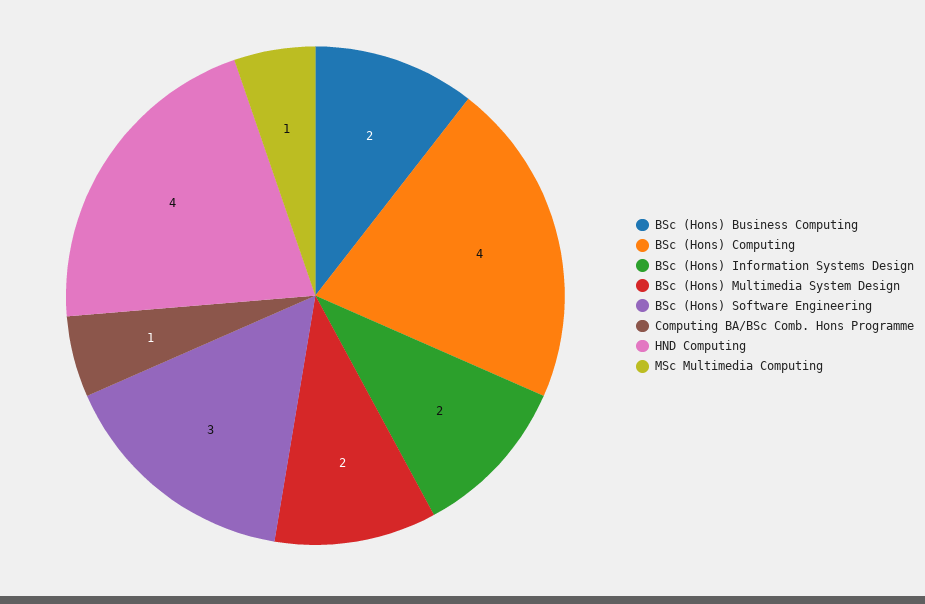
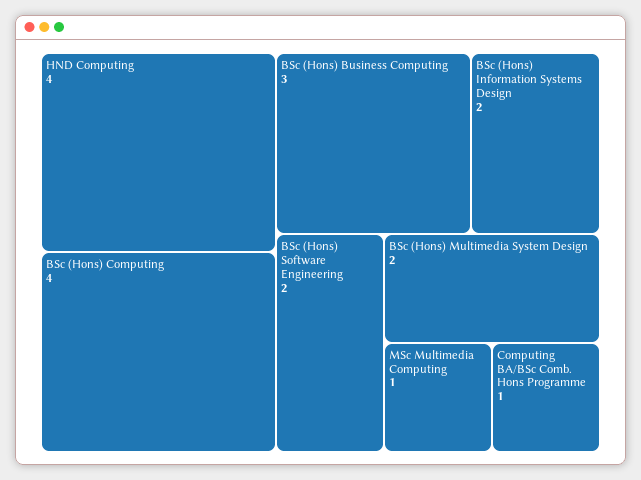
  {
-   "BSc (Hons) Business Computing": 2,
+   "BSc (Hons) Business Computing": 3,
    "BSc (Hons) Computing": 4,
    "BSc (Hons) Information Systems Design": 2,
    "BSc (Hons) Multimedia System Design": 2,
-   "BSc (Hons) Software Engineering": 3,
+   "BSc (Hons) Software Engineering": 2,
    "Computing BA/BSc Comb. Hons Programme": 1,
    "HND Computing": 4,
    "MSc Multimedia Computing": 1
  }

